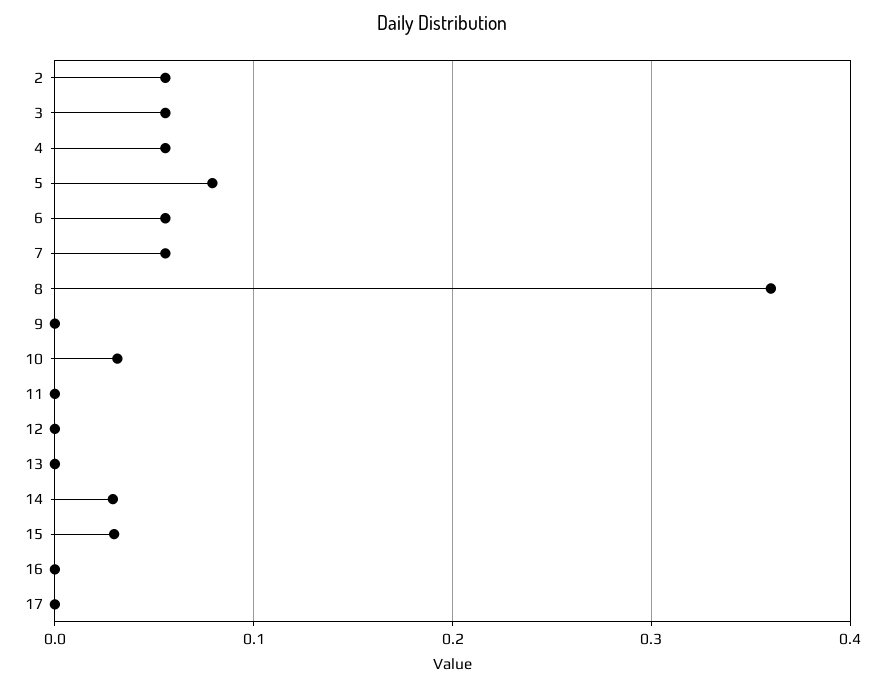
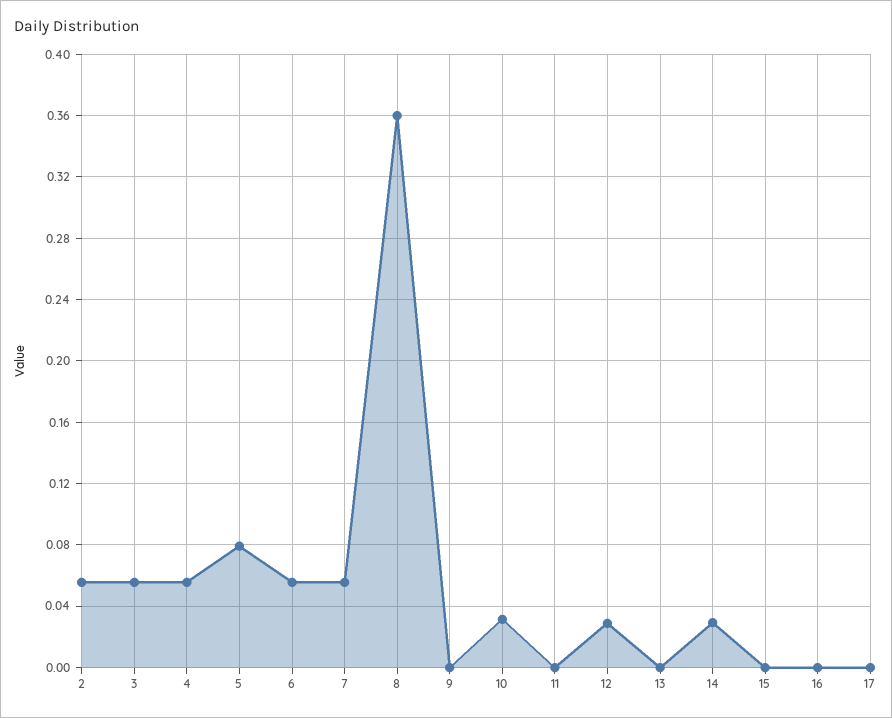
  {
    "2": 0.055,
    "3": 0.055,
    "4": 0.055,
    "5": 0.08,
    "6": 0.055,
    "7": 0.055,
    "8": 0.36,
    "9": 0,
    "10": 0.03,
    "11": 0,
-   "12": 0,
+   "12": 0.03,
    "13": 0,
    "14": 0.03,
-   "15": 0.03,
+   "15": 0,
    "16": 0,
    "17": 0
  }

